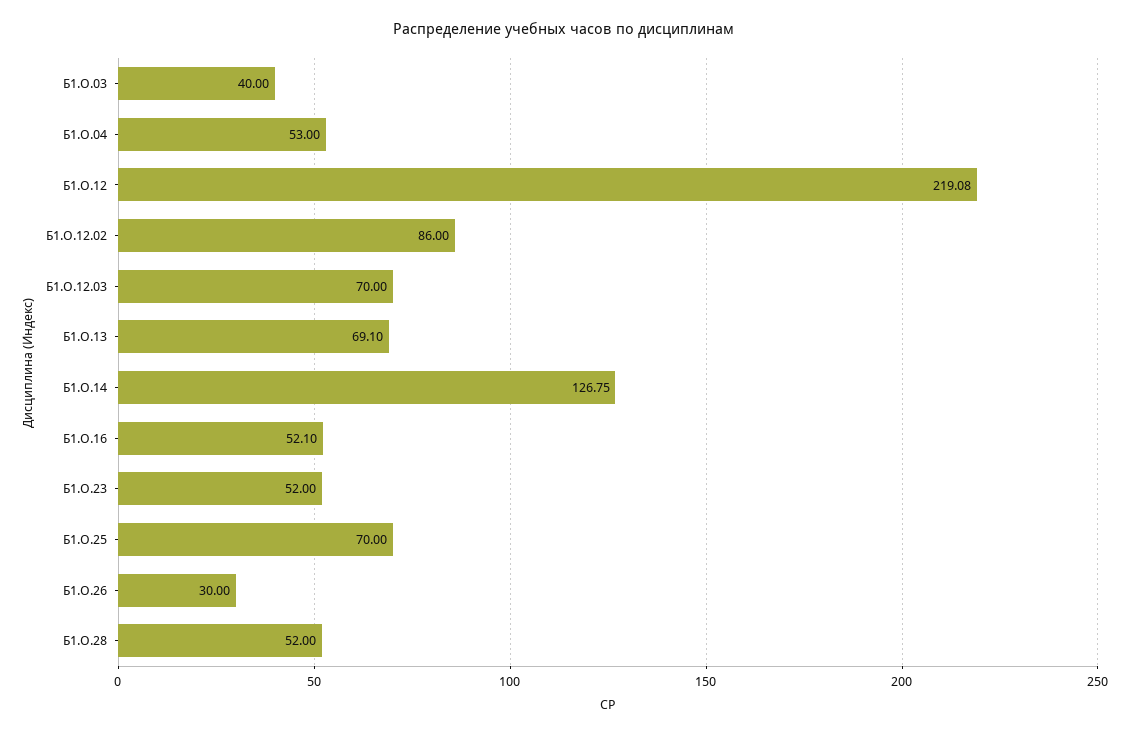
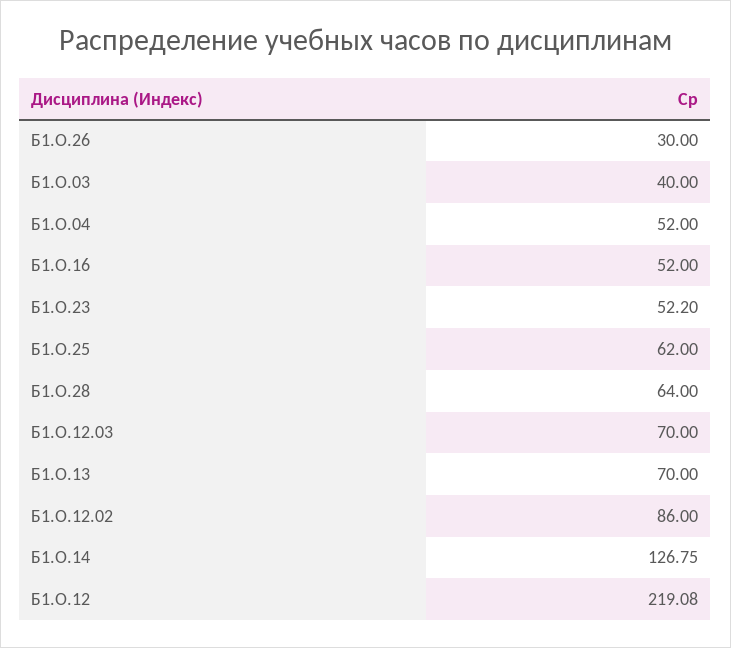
  {
    "Б1.О.03": 40,
-   "Б1.О.04": 53,
+   "Б1.О.04": 52,
    "Б1.О.12": 219.08,
    "Б1.О.12.02": 86,
    "Б1.О.12.03": 70,
-   "Б1.О.13": 69.1,
+   "Б1.О.13": 70,
    "Б1.О.14": 126.75,
-   "Б1.О.16": 52.1,
+   "Б1.О.16": 52,
-   "Б1.О.23": 52,
+   "Б1.О.23": 52.2,
-   "Б1.О.25": 70,
+   "Б1.О.25": 62,
    "Б1.О.26": 30,
-   "Б1.О.28": 52
+   "Б1.О.28": 64
  }

